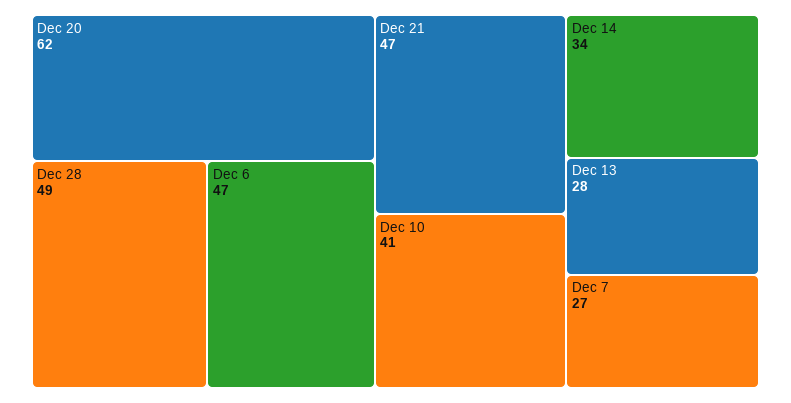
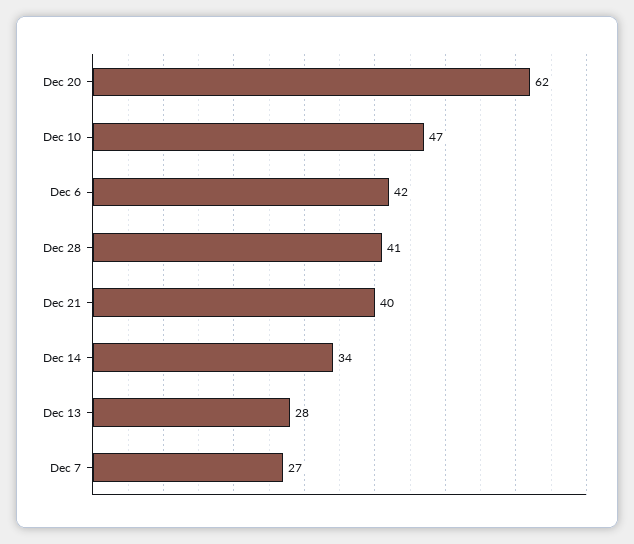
  {
    "Dec 20": 62,
-   "Dec 28": 49,
+   "Dec 28": 41,
-   "Dec 6": 47,
+   "Dec 6": 42,
-   "Dec 21": 47,
+   "Dec 21": 40,
-   "Dec 10": 41,
+   "Dec 10": 47,
    "Dec 14": 34,
    "Dec 13": 28,
    "Dec 7": 27
  }

